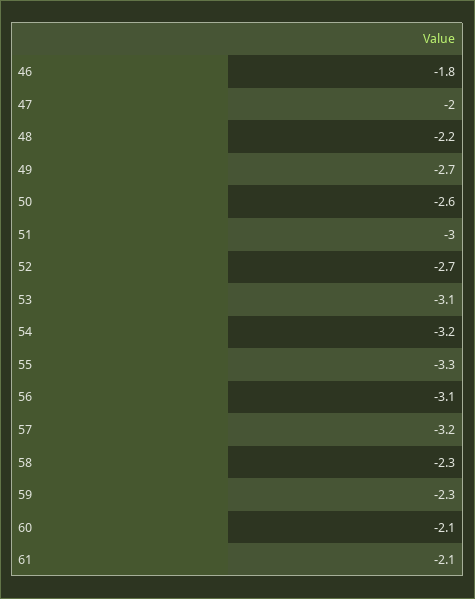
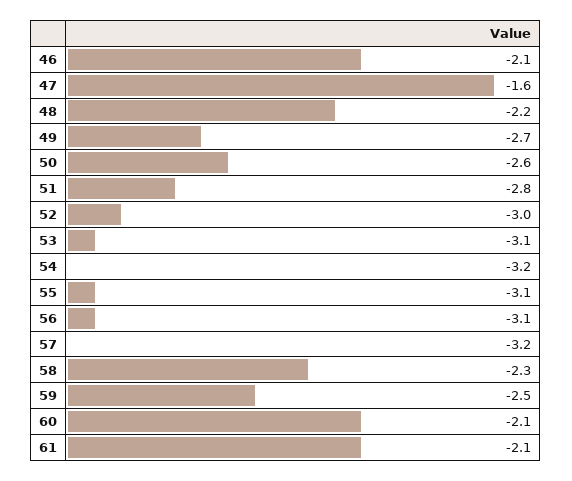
  {
-   "46": -1.8,
+   "46": -2.1,
-   "47": -2,
+   "47": -1.6,
    "48": -2.2,
    "49": -2.7,
    "50": -2.6,
-   "51": -3,
+   "51": -2.8,
-   "52": -2.7,
+   "52": -3,
    "53": -3.1,
    "54": -3.2,
-   "55": -3.3,
+   "55": -3.1,
    "56": -3.1,
    "57": -3.2,
    "58": -2.3,
-   "59": -2.3,
+   "59": -2.5,
    "60": -2.1,
    "61": -2.1
  }

